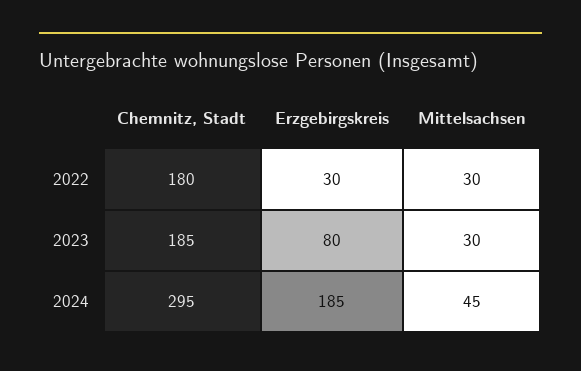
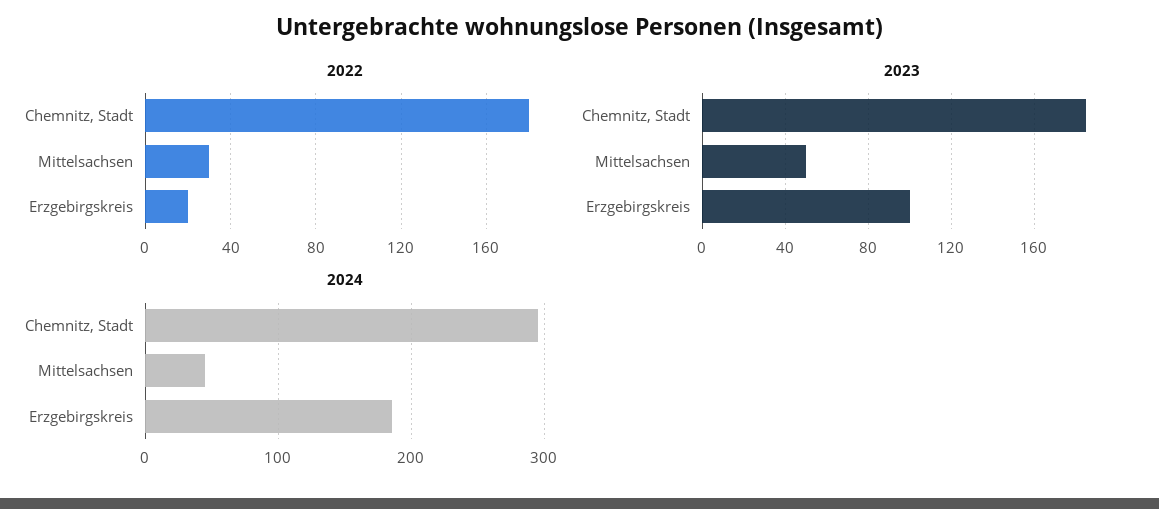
  {
    "2022": {
      "Chemnitz, Stadt": 180,
-     "Erzgebirgskreis": 30,
+     "Erzgebirgskreis": 20,
      "Mittelsachsen": 30
    },
    "2023": {
      "Chemnitz, Stadt": 185,
-     "Erzgebirgskreis": 80,
+     "Erzgebirgskreis": 100,
-     "Mittelsachsen": 30
+     "Mittelsachsen": 50
    },
    "2024": {
      "Chemnitz, Stadt": 295,
      "Erzgebirgskreis": 185,
      "Mittelsachsen": 45
    }
  }

